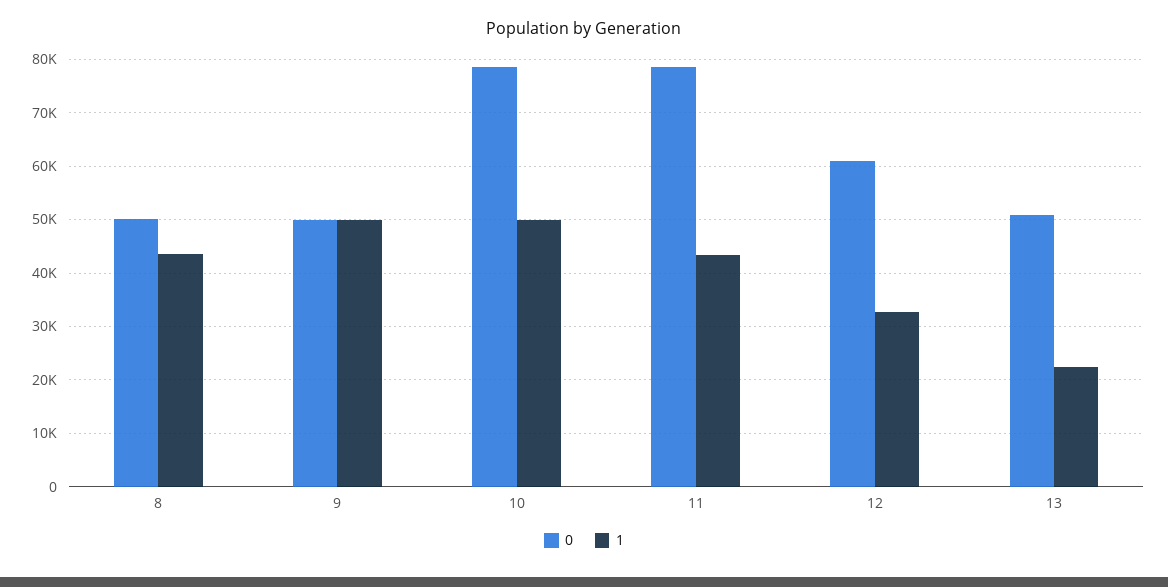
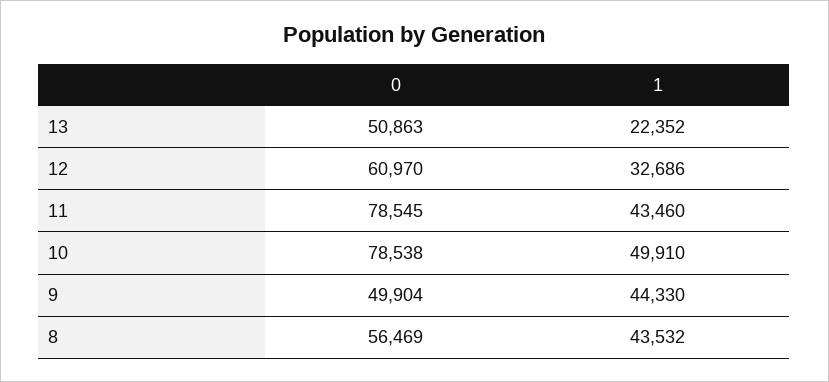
  {
    "0": {
-     "8": 50000,
+     "8": 56469,
      "9": 49904,
      "10": 78538,
      "11": 78545,
      "12": 60970,
      "13": 50863
    },
    "1": {
      "8": 43532,
-     "9": 50000,
+     "9": 44330,
      "10": 49910,
      "11": 43460,
      "12": 32686,
      "13": 22352
    }
  }

